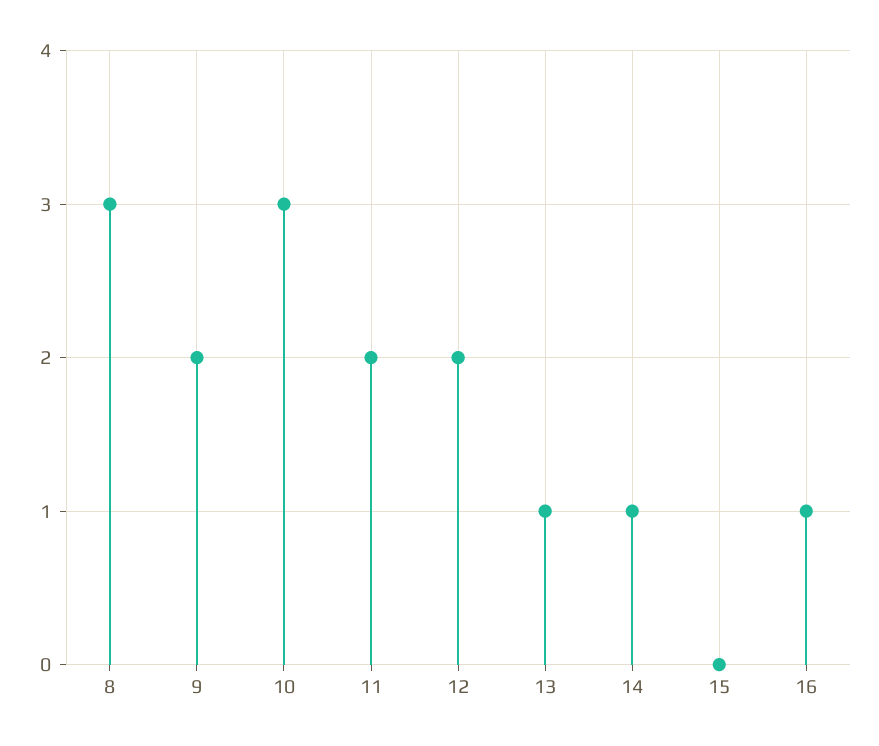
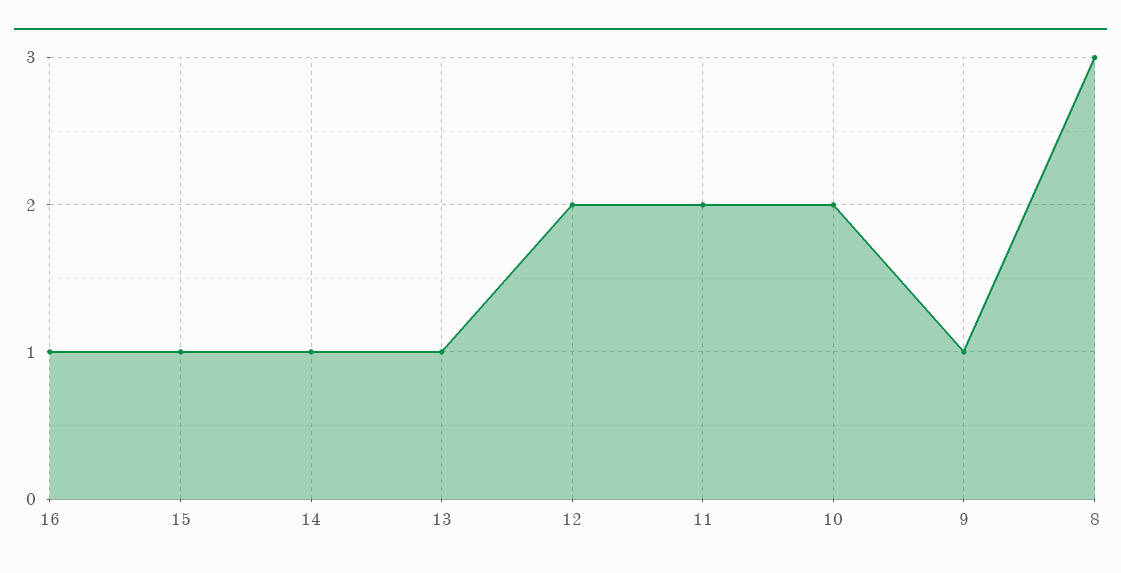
  {
    "8": 3,
-   "9": 2,
+   "9": 1,
-   "10": 3,
+   "10": 2,
    "11": 2,
    "12": 2,
    "13": 1,
    "14": 1,
-   "15": 0,
+   "15": 1,
    "16": 1
  }

